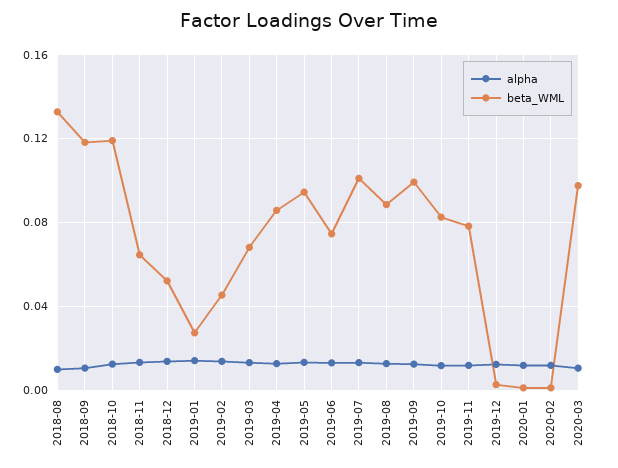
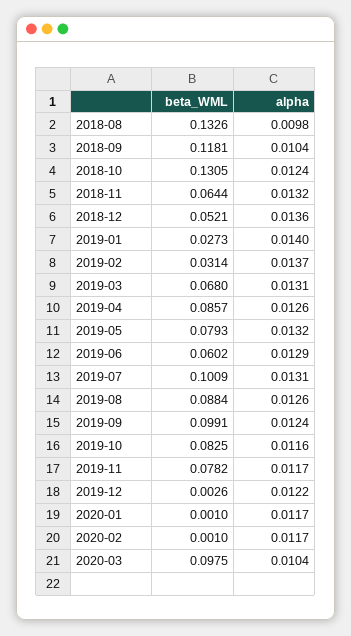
  {
    "alpha": {
      "2018-08": 0.0098,
      "2018-09": 0.0104,
      "2018-10": 0.0124,
      "2018-11": 0.0132,
      "2018-12": 0.0136,
      "2019-01": 0.014,
      "2019-02": 0.0137,
      "2019-03": 0.0131,
      "2019-04": 0.0126,
      "2019-05": 0.0132,
      "2019-06": 0.0129,
      "2019-07": 0.0131,
      "2019-08": 0.0126,
      "2019-09": 0.0124,
      "2019-10": 0.0116,
      "2019-11": 0.0117,
      "2019-12": 0.0122,
      "2020-01": 0.0117,
      "2020-02": 0.0117,
      "2020-03": 0.0104
    },
    "beta_WML": {
      "2018-08": 0.1326,
      "2018-09": 0.1181,
-     "2018-10": 0.12,
+     "2018-10": 0.1305,
      "2018-11": 0.0644,
      "2018-12": 0.0521,
      "2019-01": 0.0273,
-     "2019-02": 0.045,
+     "2019-02": 0.0314,
      "2019-03": 0.068,
      "2019-04": 0.0857,
-     "2019-05": 0.095,
+     "2019-05": 0.0793,
-     "2019-06": 0.075,
+     "2019-06": 0.0602,
      "2019-07": 0.1009,
      "2019-08": 0.0884,
      "2019-09": 0.0991,
      "2019-10": 0.0825,
      "2019-11": 0.0782,
      "2019-12": 0.0026,
      "2020-01": 0.001,
      "2020-02": 0.001,
      "2020-03": 0.0975
    }
  }

